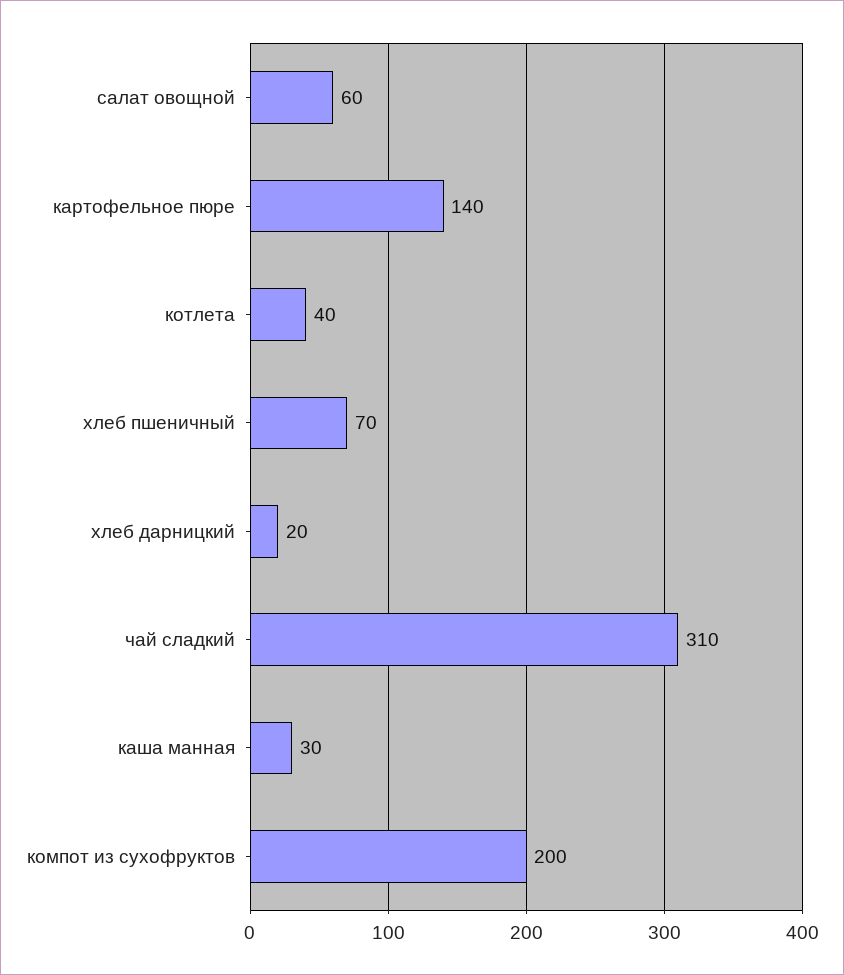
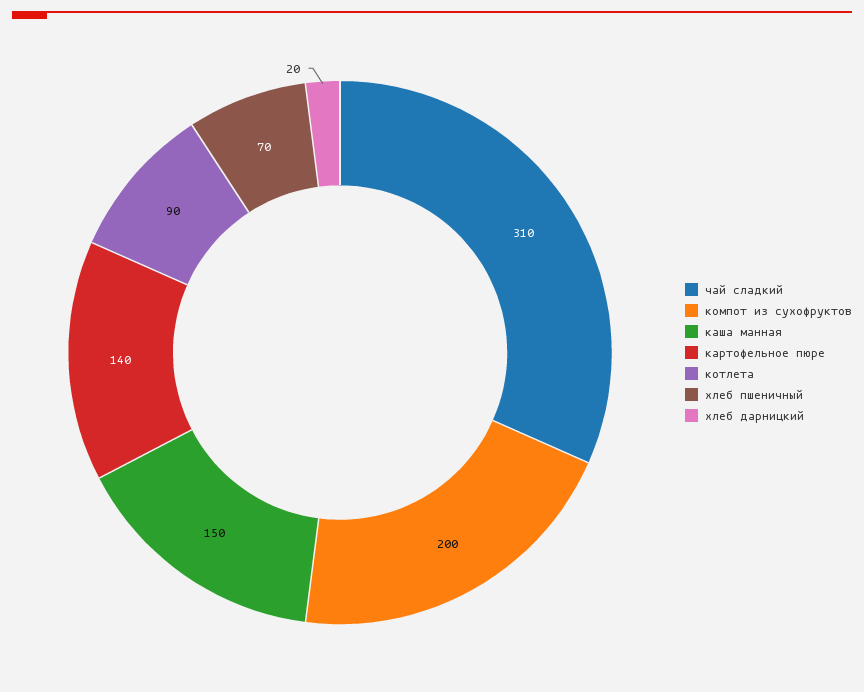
  {
-   "салат овощной": 60,
    "картофельное пюре": 140,
-   "котлета": 40,
+   "котлета": 90,
    "хлеб пшеничный": 70,
    "хлеб дарницкий": 20,
    "чай сладкий": 310,
-   "каша манная": 30,
+   "каша манная": 150,
    "компот из сухофруктов": 200
  }

